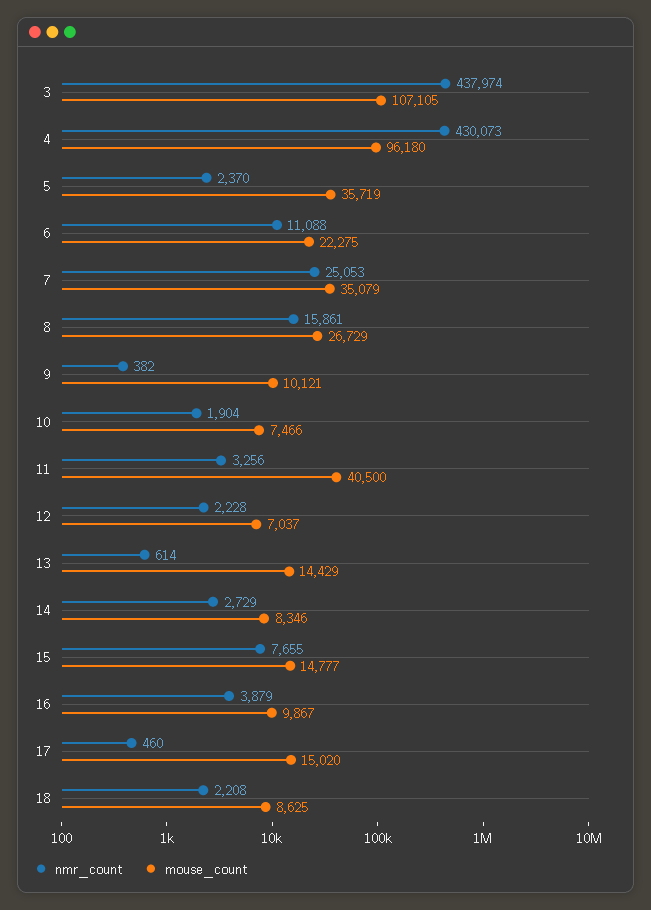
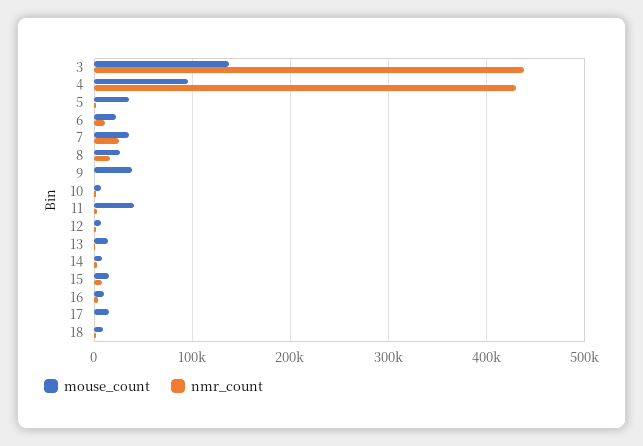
  {
    "nmr_count": {
      "3": 437974,
      "4": 430073,
      "5": 2370,
      "6": 11088,
      "7": 25053,
      "8": 15861,
      "9": 382,
      "10": 1904,
      "11": 3256,
      "12": 2228,
      "13": 614,
      "14": 2729,
      "15": 7655,
      "16": 3879,
      "17": 460,
      "18": 2208
    },
    "mouse_count": {
-     "3": 107105,
+     "3": 140000,
      "4": 96180,
      "5": 35719,
      "6": 22275,
      "7": 35079,
      "8": 26729,
-     "9": 10121,
+     "9": 40000,
      "10": 7466,
      "11": 40500,
      "12": 7037,
      "13": 14429,
      "14": 8346,
      "15": 14777,
      "16": 9867,
      "17": 15020,
      "18": 8625
    }
  }

